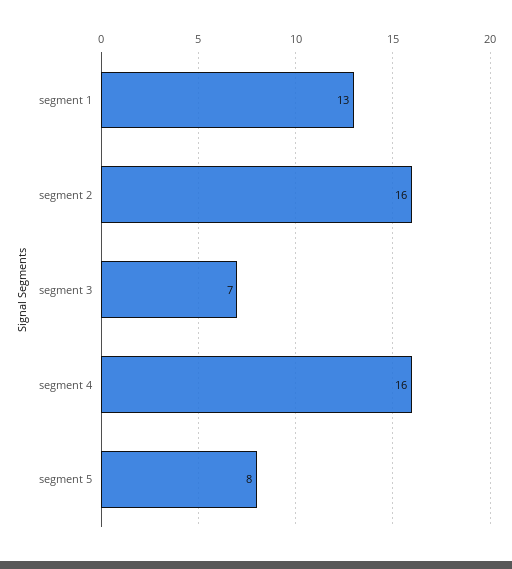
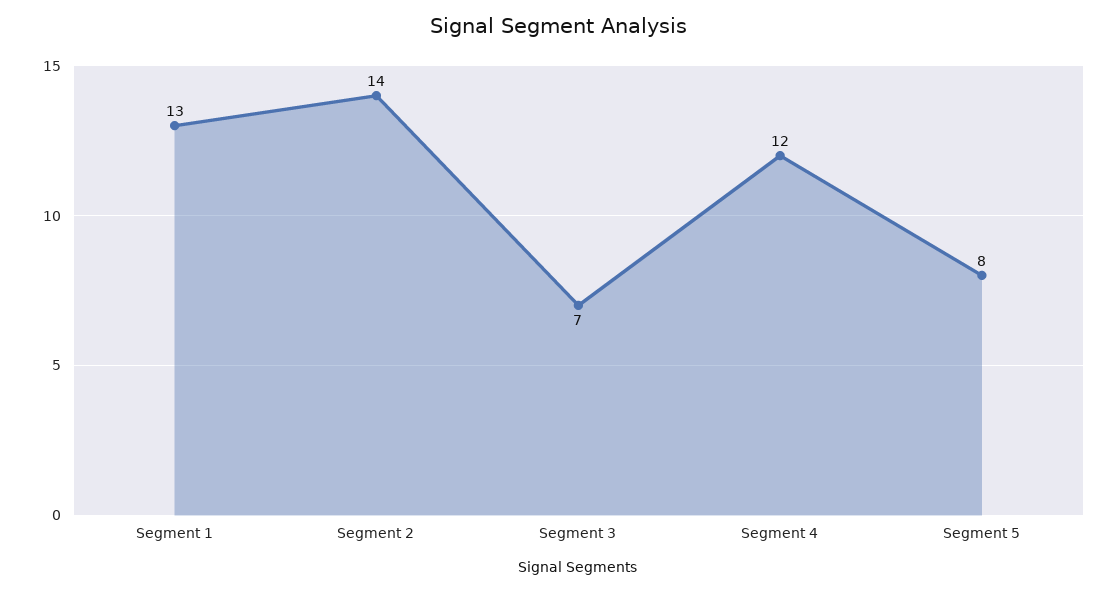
  {
    "segment 1": 13,
-   "segment 2": 16,
+   "segment 2": 14,
    "segment 3": 7,
-   "segment 4": 16,
+   "segment 4": 12,
    "segment 5": 8
  }

